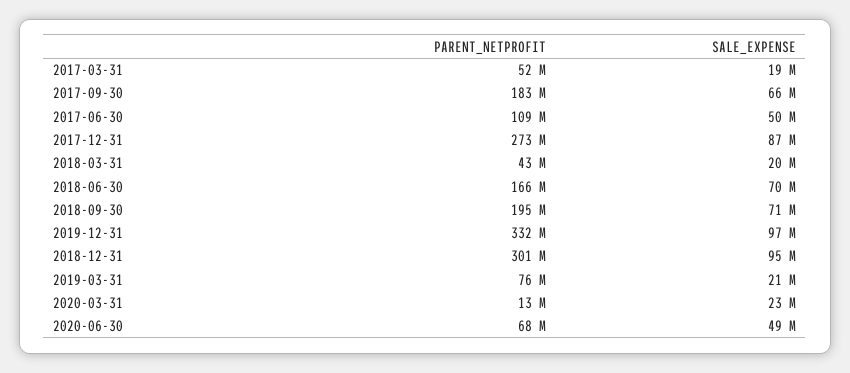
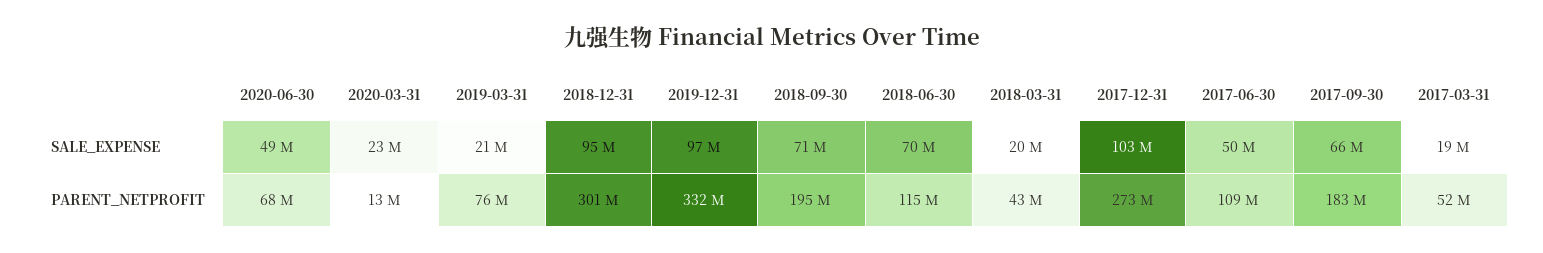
  {
    "PARENT_NETPROFIT": {
      "2017-03-31": 52000000,
      "2017-09-30": 183000000,
      "2017-06-30": 109000000,
      "2017-12-31": 273000000,
      "2018-03-31": 43000000,
-     "2018-06-30": 166000000,
+     "2018-06-30": 115000000,
      "2018-09-30": 195000000,
      "2019-12-31": 332000000,
      "2018-12-31": 301000000,
      "2019-03-31": 76000000,
      "2020-03-31": 13000000,
      "2020-06-30": 68000000
    },
    "SALE_EXPENSE": {
      "2017-03-31": 19000000,
      "2017-09-30": 66000000,
      "2017-06-30": 50000000,
-     "2017-12-31": 87000000,
+     "2017-12-31": 103000000,
      "2018-03-31": 20000000,
      "2018-06-30": 70000000,
      "2018-09-30": 71000000,
      "2019-12-31": 97000000,
      "2018-12-31": 95000000,
      "2019-03-31": 21000000,
      "2020-03-31": 23000000,
      "2020-06-30": 49000000
    }
  }

